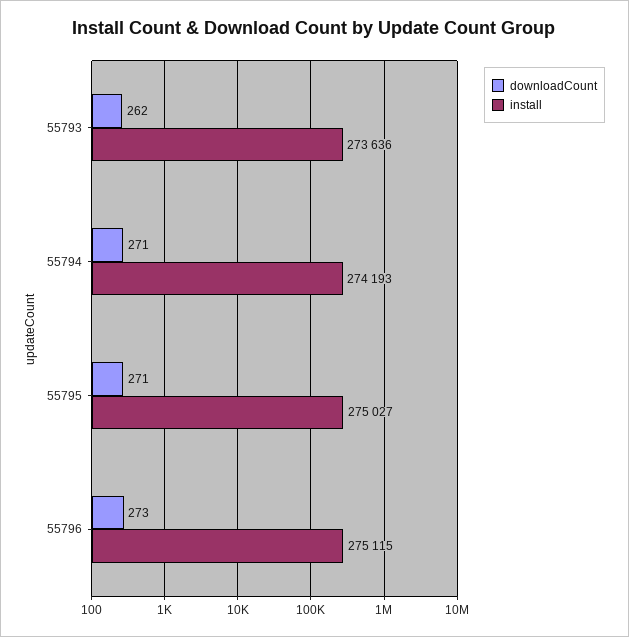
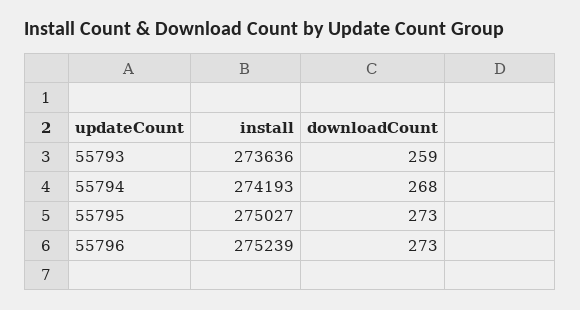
  {
    "downloadCount": {
-     "55793": 262,
+     "55793": 259,
-     "55794": 271,
+     "55794": 268,
-     "55795": 271,
+     "55795": 273,
      "55796": 273
    },
    "install": {
      "55793": 273636,
      "55794": 274193,
      "55795": 275027,
-     "55796": 275115
+     "55796": 275239
    }
  }

